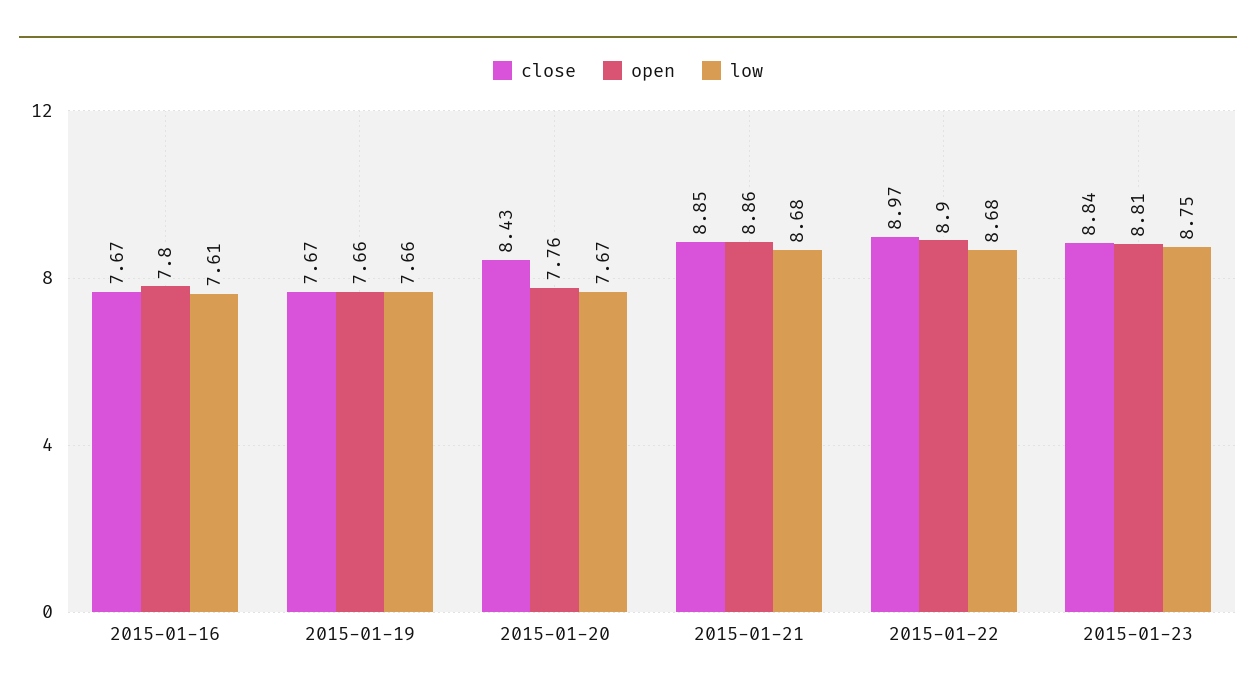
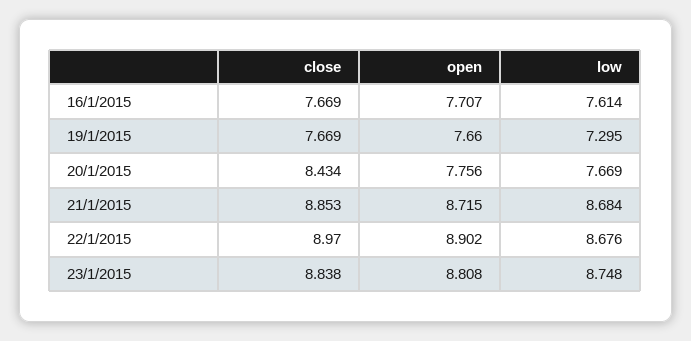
  {
    "close": {
      "2015-01-16": 7.669,
      "2015-01-19": 7.669,
      "2015-01-20": 8.434,
      "2015-01-21": 8.853,
      "2015-01-22": 8.97,
      "2015-01-23": 8.838
    },
    "open": {
-     "2015-01-16": 7.8,
+     "2015-01-16": 7.707,
      "2015-01-19": 7.66,
      "2015-01-20": 7.756,
-     "2015-01-21": 8.86,
+     "2015-01-21": 8.715,
      "2015-01-22": 8.902,
      "2015-01-23": 8.808
    },
    "low": {
      "2015-01-16": 7.614,
-     "2015-01-19": 7.66,
+     "2015-01-19": 7.295,
      "2015-01-20": 7.669,
      "2015-01-21": 8.684,
      "2015-01-22": 8.676,
      "2015-01-23": 8.748
    }
  }

